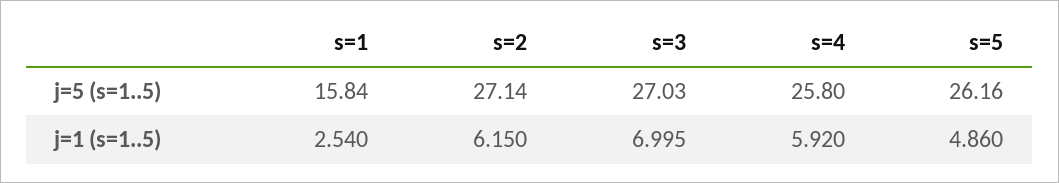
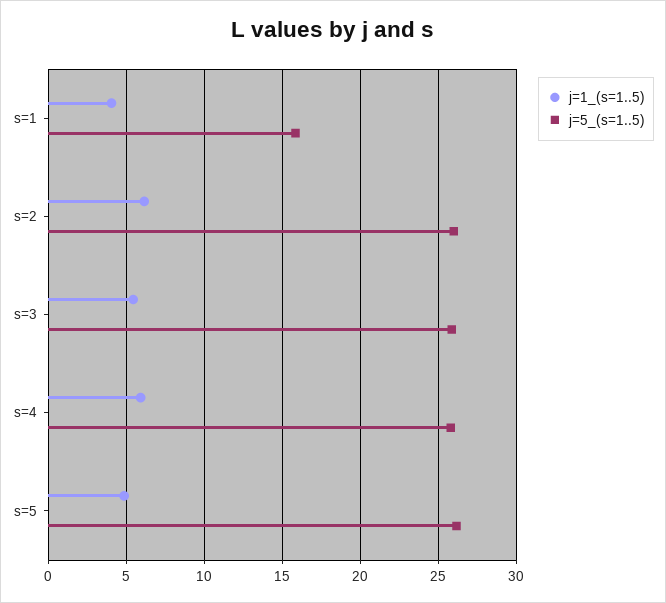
  {
    "j=5 (s=1..5)": {
      "s=1": 15.84,
-     "s=2": 27.14,
+     "s=2": 26,
-     "s=3": 27.03,
+     "s=3": 26,
      "s=4": 25.8,
      "s=5": 26.16
    },
    "j=1 (s=1..5)": {
-     "s=1": 2.54,
+     "s=1": 4,
      "s=2": 6.15,
-     "s=3": 6.995,
+     "s=3": 5.5,
      "s=4": 5.92,
      "s=5": 4.86
    }
  }

